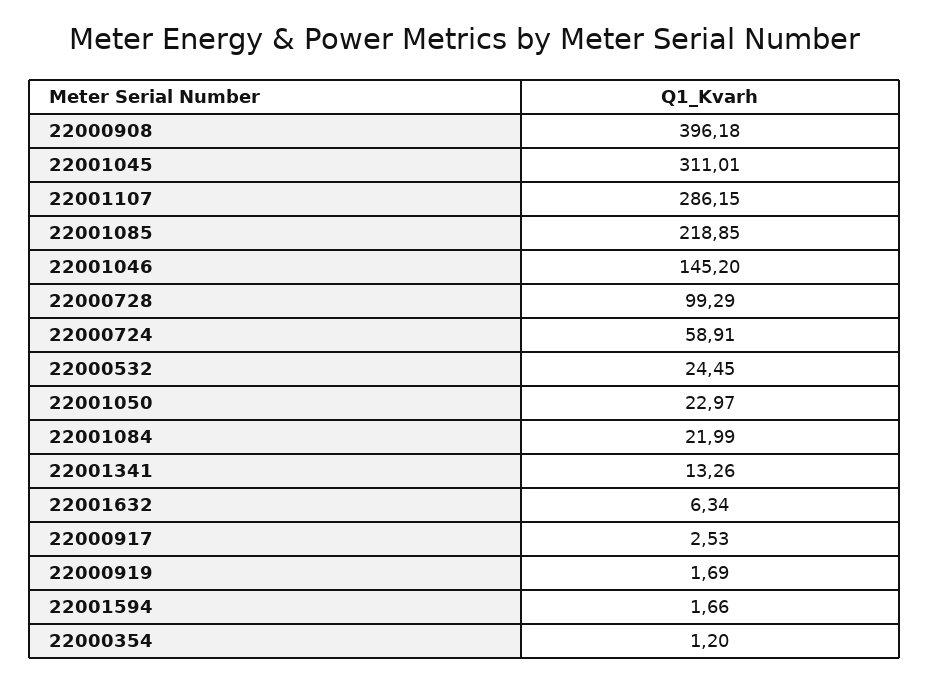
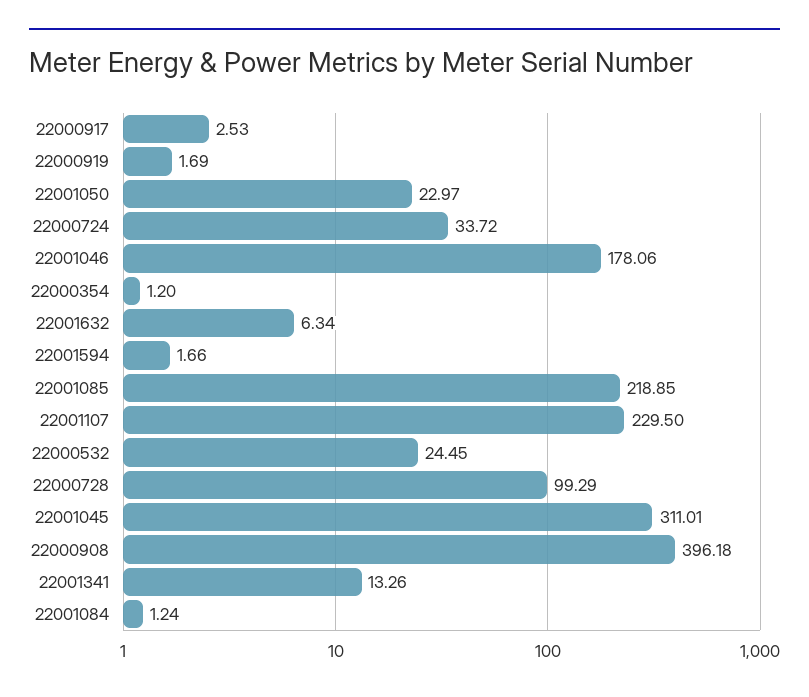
  {
    "22000908": 396.18,
    "22001045": 311.01,
-   "22001107": 286.15,
+   "22001107": 229.5,
    "22001085": 218.85,
-   "22001046": 145.2,
+   "22001046": 178.06,
    "22000728": 99.29,
-   "22000724": 58.91,
+   "22000724": 33.72,
    "22000532": 24.45,
    "22001050": 22.97,
-   "22001084": 21.99,
+   "22001084": 1.24,
    "22001341": 13.26,
    "22001632": 6.34,
    "22000917": 2.53,
    "22000919": 1.69,
    "22001594": 1.66,
    "22000354": 1.2
  }

